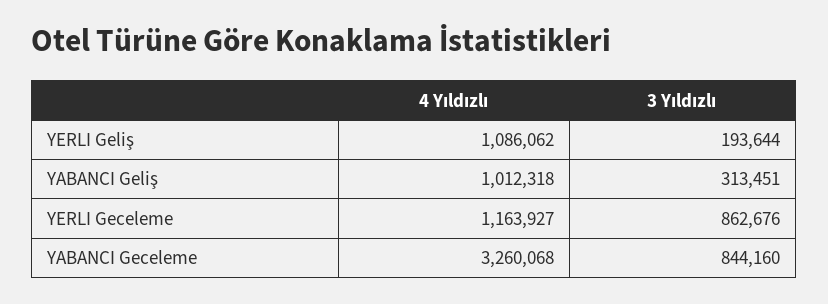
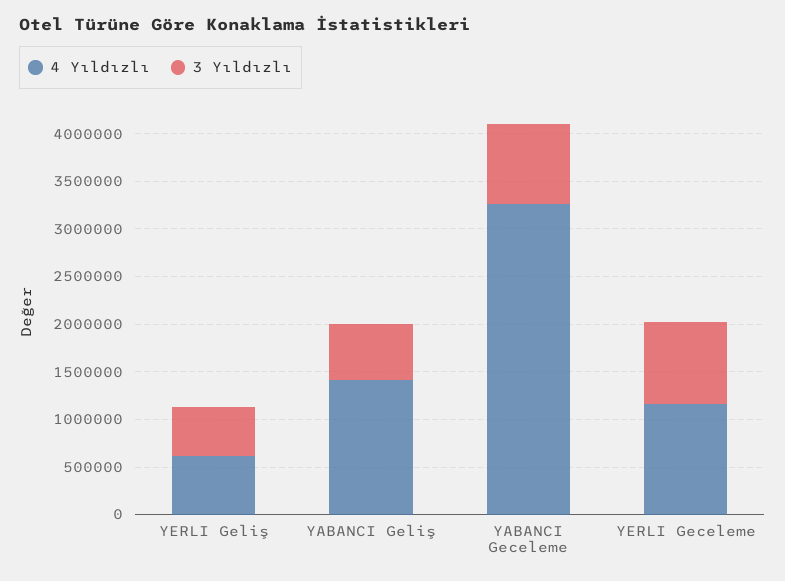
  {
    "4 Yıldızlı": {
-     "YERLI Geliş": 1086062,
+     "YERLI Geliş": 600000,
-     "YABANCI Geliş": 1012318,
+     "YABANCI Geliş": 1400000,
      "YERLI Geceleme": 1163927,
      "YABANCI Geceleme": 3260068
    },
    "3 Yıldızlı": {
-     "YERLI Geliş": 193644,
+     "YERLI Geliş": 500000,
-     "YABANCI Geliş": 313451,
+     "YABANCI Geliş": 600000,
      "YERLI Geceleme": 862676,
      "YABANCI Geceleme": 844160
    }
  }

